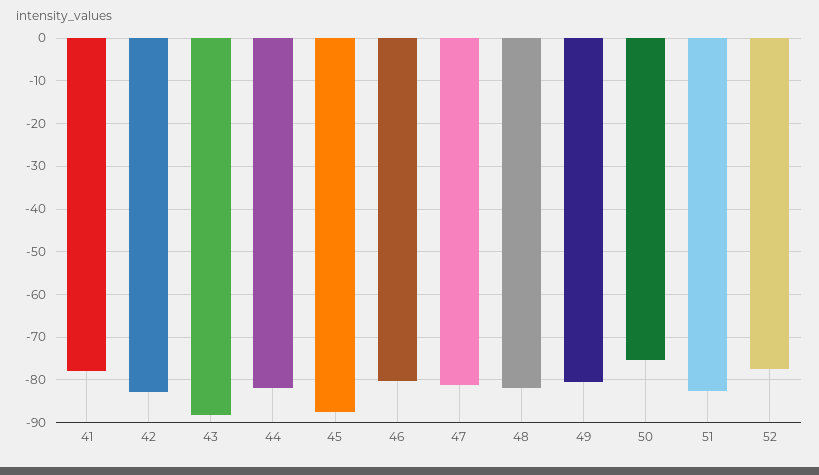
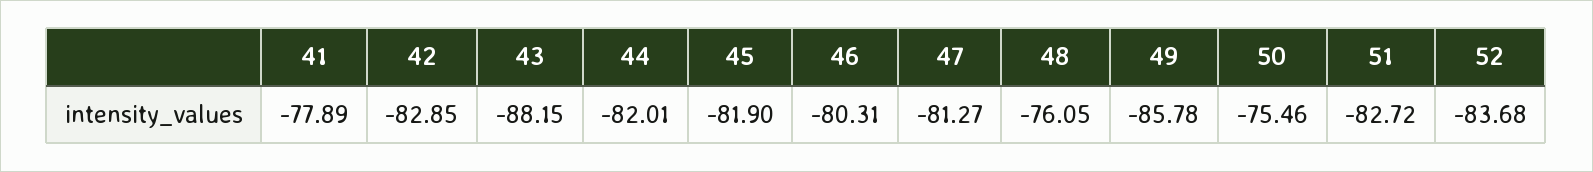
  {
    "41": -77.89,
    "42": -82.85,
    "43": -88.15,
    "44": -82.01,
-   "45": -88,
+   "45": -81.9,
    "46": -80.31,
    "47": -81.27,
-   "48": -82,
+   "48": -76.05,
-   "49": -80,
+   "49": -85.78,
    "50": -75.46,
    "51": -82.72,
-   "52": -78
+   "52": -83.68
  }

